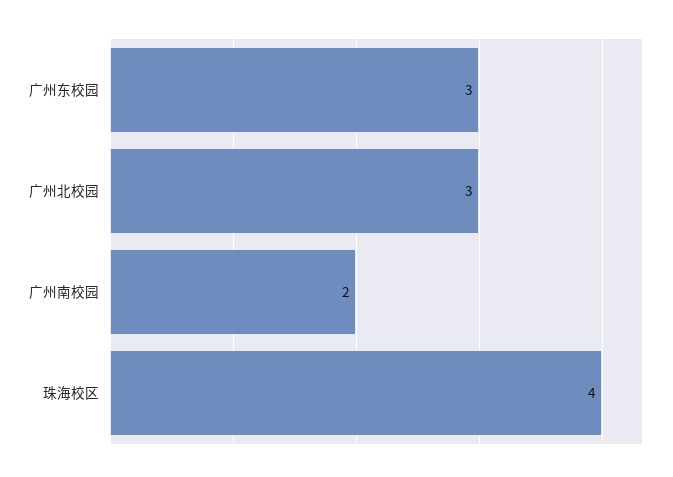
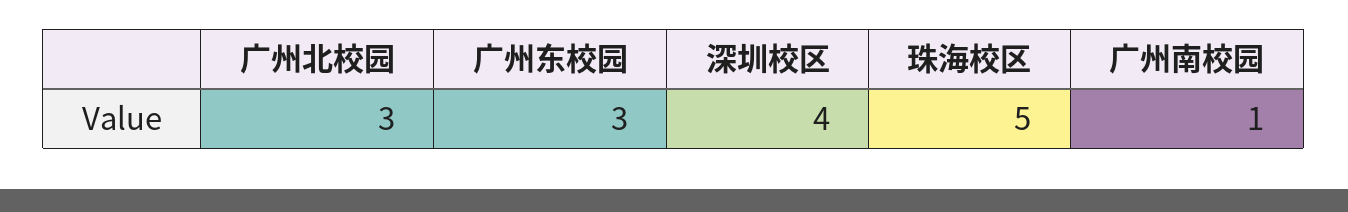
  {
    "广州东校园": 3,
    "广州北校园": 3,
-   "广州南校园": 2,
+   "广州南校园": 1,
-   "珠海校区": 4
+   "珠海校区": 5,
+   "深圳校区": 4
  }

